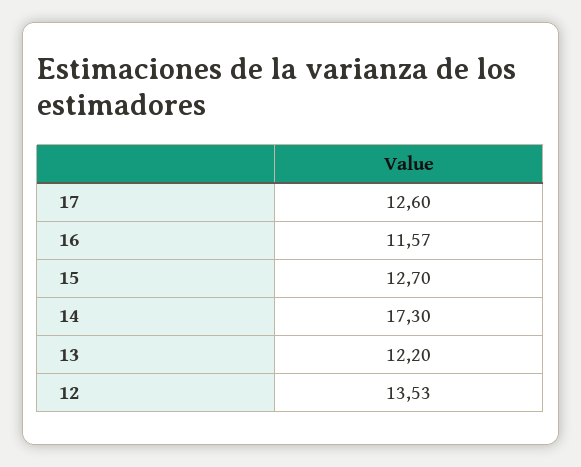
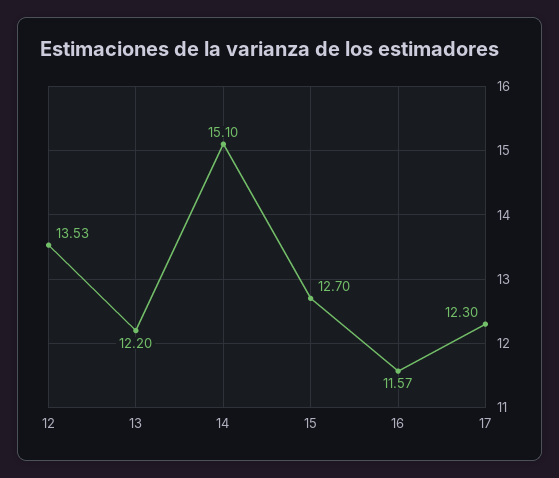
  {
-   "17": 12.6,
+   "17": 12.3,
    "16": 11.57,
    "15": 12.7,
-   "14": 17.3,
+   "14": 15.1,
    "13": 12.2,
    "12": 13.53
  }

